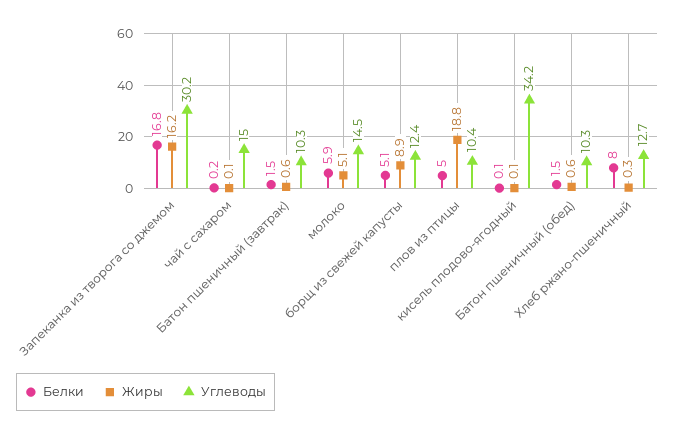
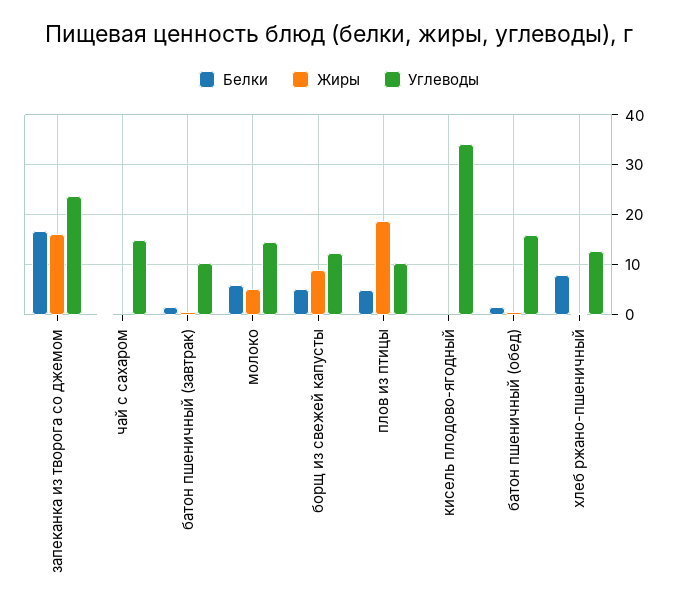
  {
    "Белки": {
      "Запеканка из творога со джемом": 16.8,
      "чай с сахаром": 0.2,
      "Батон пшеничный (завтрак)": 1.5,
      "молоко": 5.9,
      "борщ из свежей капусты": 5.1,
      "плов из птицы": 5,
      "кисель плодово-ягодный": 0.1,
      "Батон пшеничный (обед)": 1.5,
      "Хлеб ржано-пшеничный": 8
    },
    "Жиры": {
      "Запеканка из творога со джемом": 16.2,
      "чай с сахаром": 0.1,
      "Батон пшеничный (завтрак)": 0.6,
      "молоко": 5.1,
      "борщ из свежей капусты": 8.9,
      "плов из птицы": 18.8,
      "кисель плодово-ягодный": 0.1,
      "Батон пшеничный (обед)": 0.6,
      "Хлеб ржано-пшеничный": 0.3
    },
    "Углеводы": {
-     "Запеканка из творога со джемом": 30.2,
+     "Запеканка из творога со джемом": 24,
      "чай с сахаром": 15,
      "Батон пшеничный (завтрак)": 10.3,
      "молоко": 14.5,
      "борщ из свежей капусты": 12.4,
      "плов из птицы": 10.4,
      "кисель плодово-ягодный": 34.2,
-     "Батон пшеничный (обед)": 10.3,
+     "Батон пшеничный (обед)": 16,
      "Хлеб ржано-пшеничный": 12.7
    }
  }

